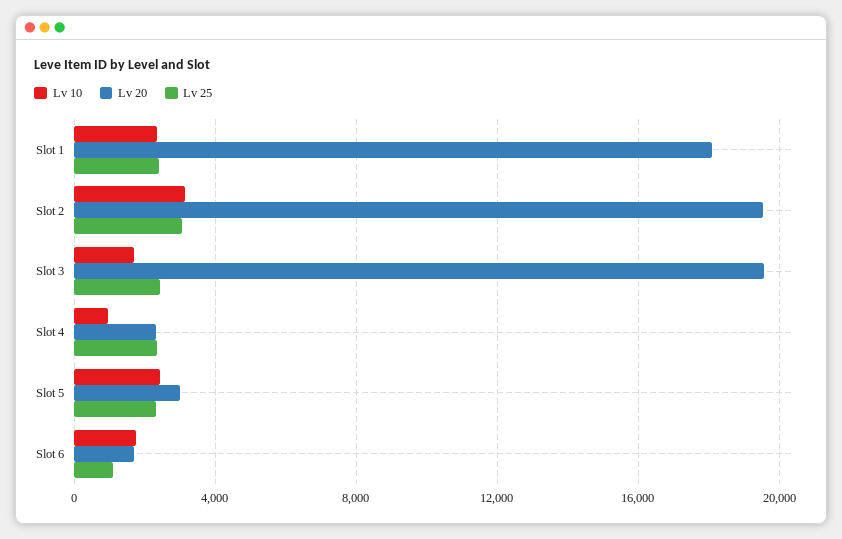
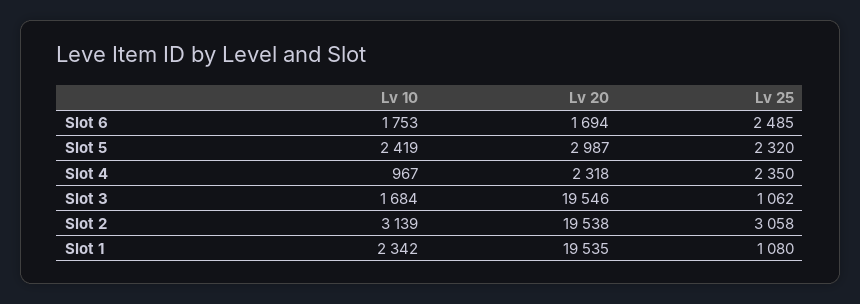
  {
    "Lv 10": {
      "Slot 1": 2342,
      "Slot 2": 3139,
      "Slot 3": 1684,
      "Slot 4": 967,
      "Slot 5": 2419,
      "Slot 6": 1753
    },
    "Lv 20": {
-     "Slot 1": 18000,
+     "Slot 1": 19535,
      "Slot 2": 19538,
      "Slot 3": 19546,
      "Slot 4": 2318,
      "Slot 5": 2987,
      "Slot 6": 1694
    },
    "Lv 25": {
-     "Slot 1": 2500,
+     "Slot 1": 1080,
      "Slot 2": 3058,
-     "Slot 3": 2500,
+     "Slot 3": 1062,
      "Slot 4": 2350,
      "Slot 5": 2320,
-     "Slot 6": 1000
+     "Slot 6": 2485
    }
  }

